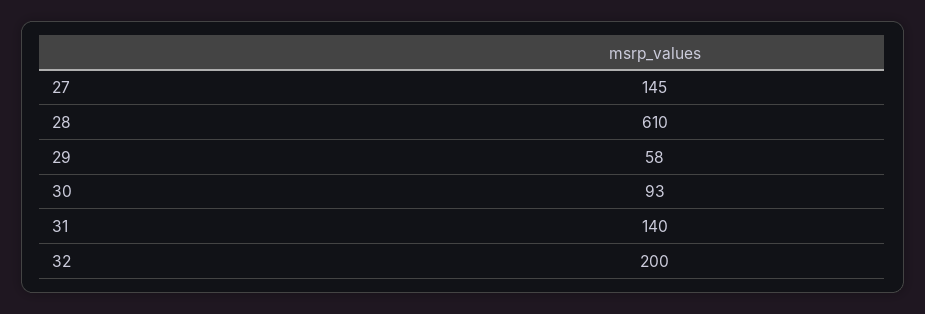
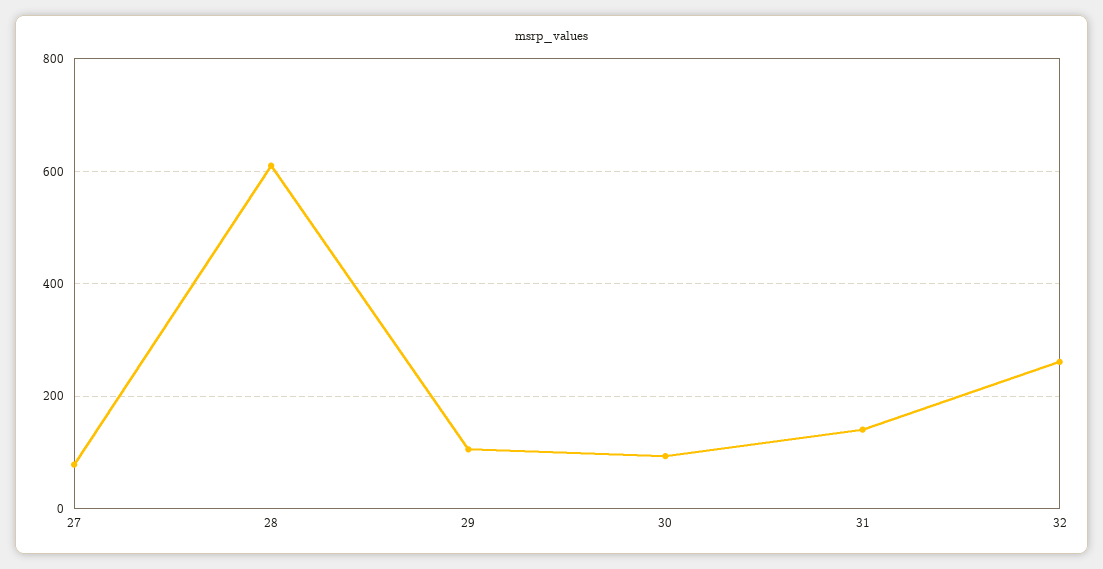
  {
-   "27": 145,
+   "27": 80,
    "28": 610,
-   "29": 58,
+   "29": 100,
    "30": 93,
    "31": 140,
-   "32": 200
+   "32": 260
  }

